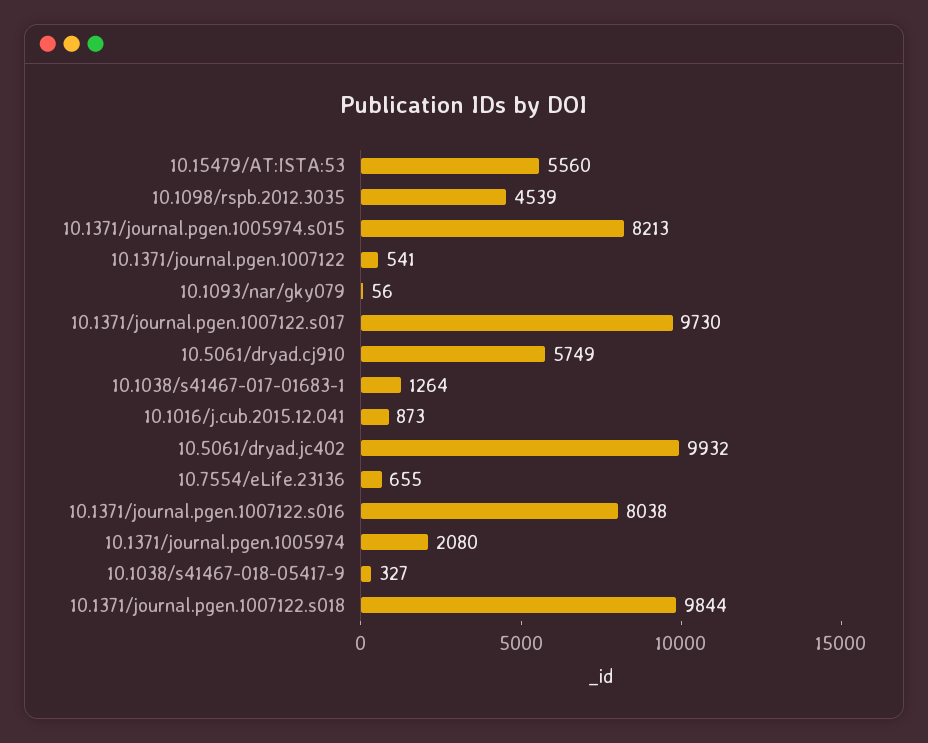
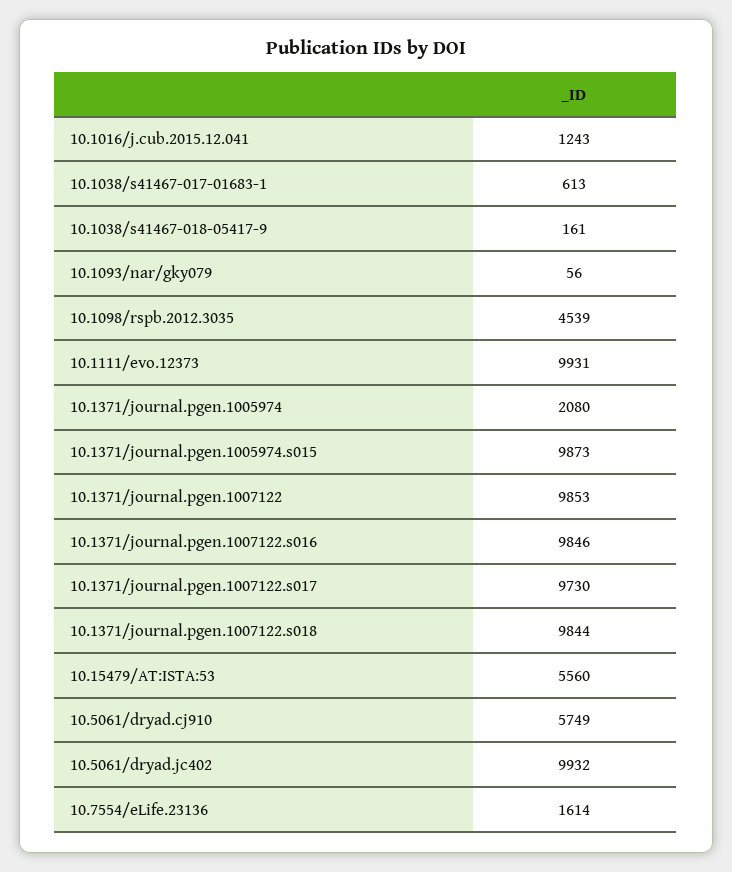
  {
    "10.15479/AT:ISTA:53": 5560,
    "10.1098/rspb.2012.3035": 4539,
-   "10.1371/journal.pgen.1005974.s015": 8213,
+   "10.1371/journal.pgen.1005974.s015": 9873,
-   "10.1371/journal.pgen.1007122": 541,
+   "10.1371/journal.pgen.1007122": 9853,
    "10.1093/nar/gky079": 56,
    "10.1371/journal.pgen.1007122.s017": 9730,
    "10.5061/dryad.cj910": 5749,
-   "10.1038/s41467-017-01683-1": 1264,
+   "10.1038/s41467-017-01683-1": 613,
-   "10.1016/j.cub.2015.12.041": 873,
+   "10.1016/j.cub.2015.12.041": 1243,
    "10.5061/dryad.jc402": 9932,
-   "10.7554/eLife.23136": 655,
+   "10.7554/eLife.23136": 1614,
-   "10.1371/journal.pgen.1007122.s016": 8038,
+   "10.1371/journal.pgen.1007122.s016": 9846,
    "10.1371/journal.pgen.1005974": 2080,
-   "10.1038/s41467-018-05417-9": 327,
+   "10.1038/s41467-018-05417-9": 161,
-   "10.1371/journal.pgen.1007122.s018": 9844
+   "10.1371/journal.pgen.1007122.s018": 9844,
+   "10.1111/evo.12373": 9931
  }

